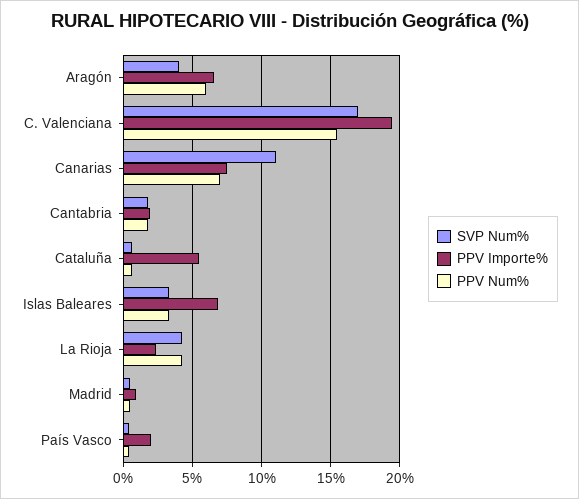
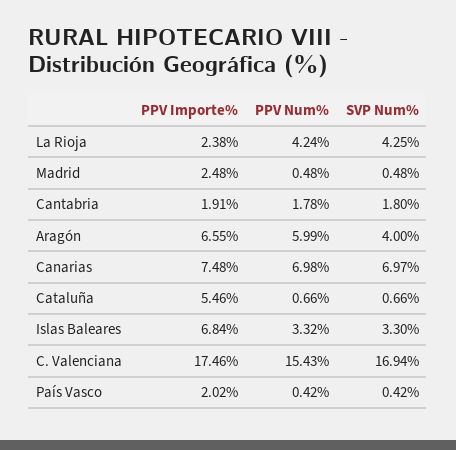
  {
    "SVP Num%": {
      "Aragón": 4,
      "C. Valenciana": 16.94,
-     "Canarias": 11,
+     "Canarias": 6.97,
      "Cantabria": 1.8,
      "Cataluña": 0.66,
      "Islas Baleares": 3.3,
      "La Rioja": 4.25,
      "Madrid": 0.48,
      "País Vasco": 0.42
    },
    "PPV Importe%": {
      "Aragón": 6.55,
-     "C. Valenciana": 19.5,
+     "C. Valenciana": 17.46,
      "Canarias": 7.48,
      "Cantabria": 1.91,
      "Cataluña": 5.46,
      "Islas Baleares": 6.84,
      "La Rioja": 2.38,
-     "Madrid": 1,
+     "Madrid": 2.48,
      "País Vasco": 2.02
    },
    "PPV Num%": {
      "Aragón": 5.99,
      "C. Valenciana": 15.43,
      "Canarias": 6.98,
      "Cantabria": 1.78,
      "Cataluña": 0.66,
      "Islas Baleares": 3.32,
      "La Rioja": 4.24,
      "Madrid": 0.48,
      "País Vasco": 0.42
    }
  }

